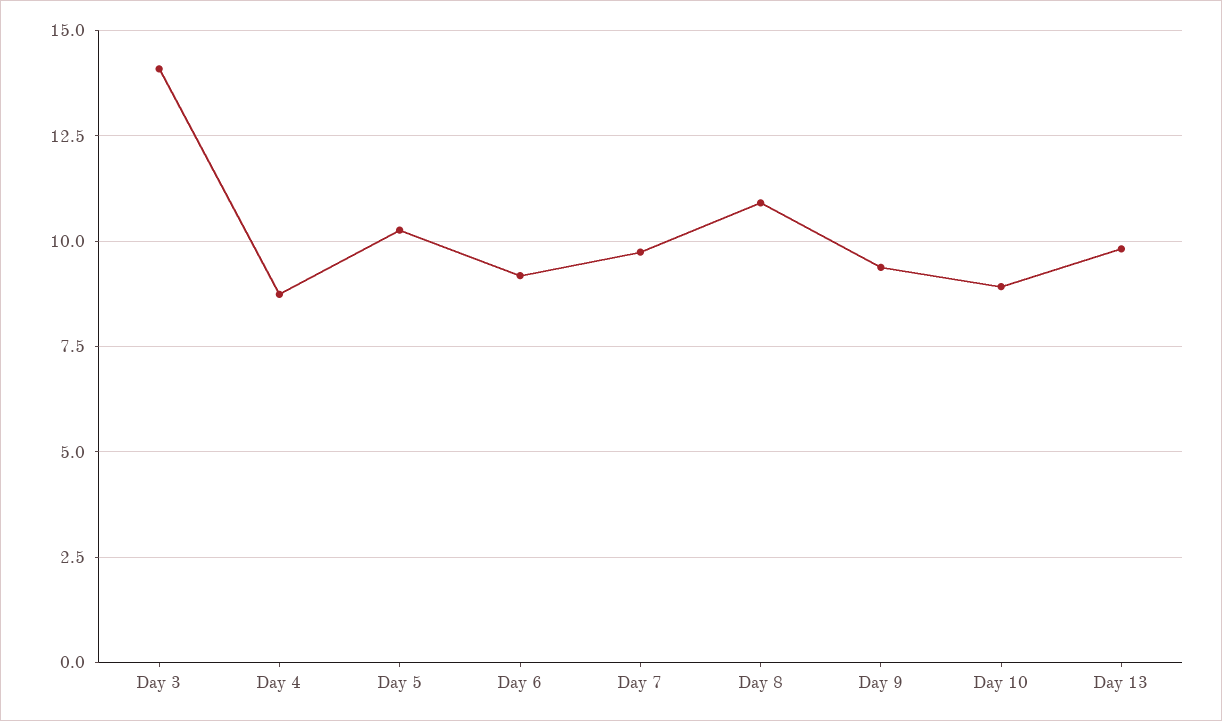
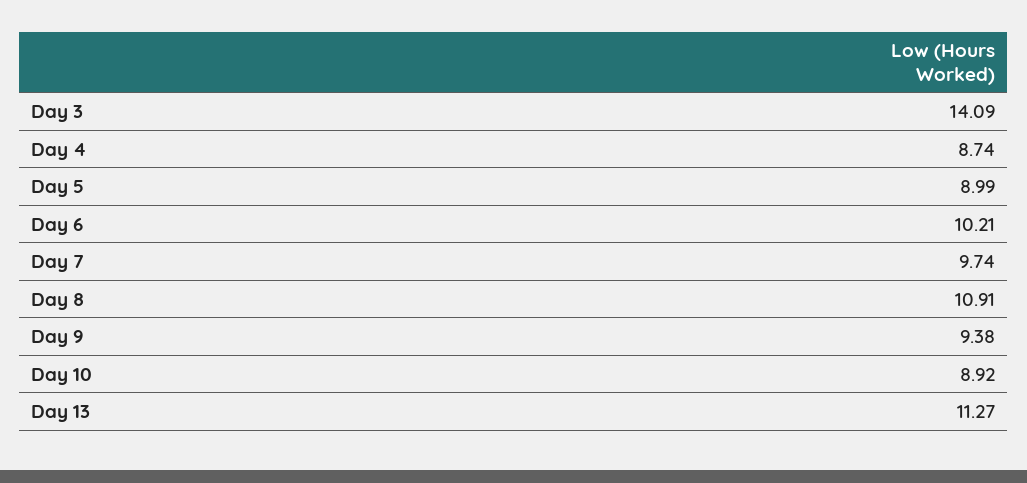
  {
    "Day 3": 14.09,
    "Day 4": 8.74,
-   "Day 5": 10.25,
+   "Day 5": 8.99,
-   "Day 6": 9.25,
+   "Day 6": 10.21,
    "Day 7": 9.74,
    "Day 8": 10.91,
    "Day 9": 9.38,
    "Day 10": 8.92,
-   "Day 13": 9.75
+   "Day 13": 11.27
  }

